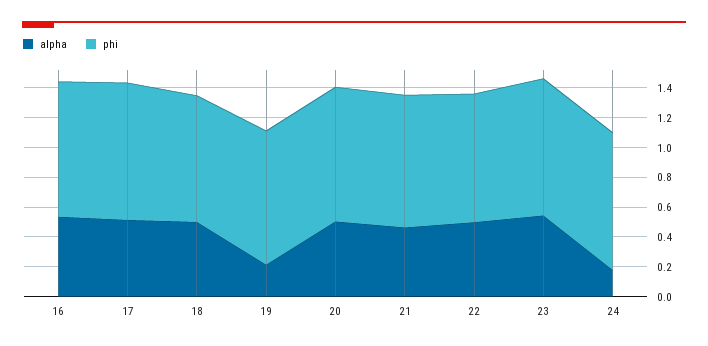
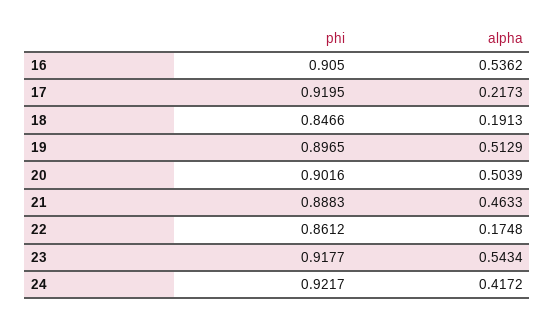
  {
    "alpha": {
      "16": 0.5362,
-     "17": 0.5,
+     "17": 0.2173,
-     "18": 0.5,
+     "18": 0.1913,
-     "19": 0.2,
+     "19": 0.5129,
      "20": 0.5039,
      "21": 0.4633,
-     "22": 0.5,
+     "22": 0.1748,
      "23": 0.5434,
-     "24": 0.2
+     "24": 0.4172
    },
    "phi": {
      "16": 0.905,
      "17": 0.9195,
      "18": 0.8466,
      "19": 0.8965,
      "20": 0.9016,
      "21": 0.8883,
      "22": 0.8612,
      "23": 0.9177,
      "24": 0.9217
    }
  }

